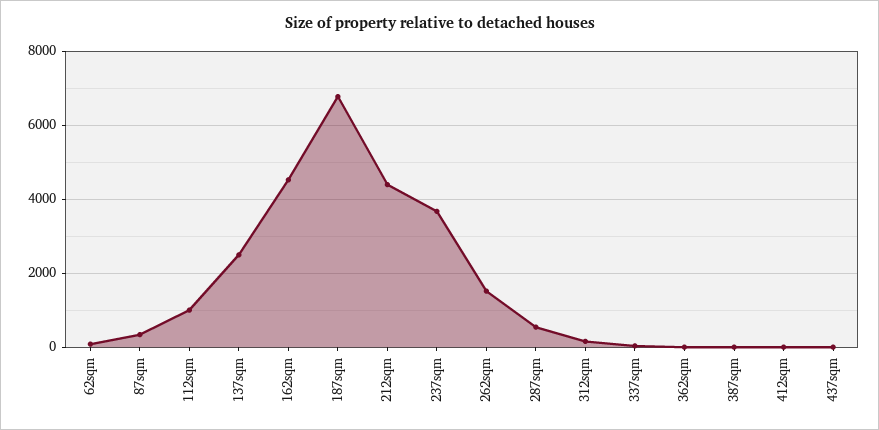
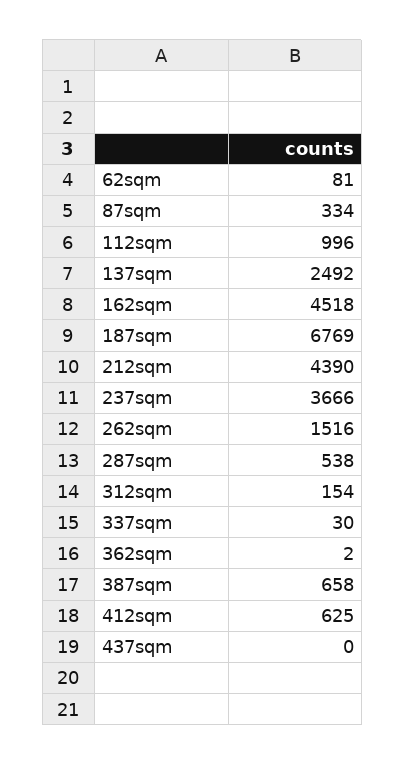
  {
    "62sqm": 81,
    "87sqm": 334,
    "112sqm": 996,
    "137sqm": 2492,
    "162sqm": 4518,
    "187sqm": 6769,
    "212sqm": 4390,
    "237sqm": 3666,
    "262sqm": 1516,
    "287sqm": 538,
    "312sqm": 154,
    "337sqm": 30,
    "362sqm": 2,
-   "387sqm": 0,
+   "387sqm": 658,
-   "412sqm": 0,
+   "412sqm": 625,
    "437sqm": 0
  }

